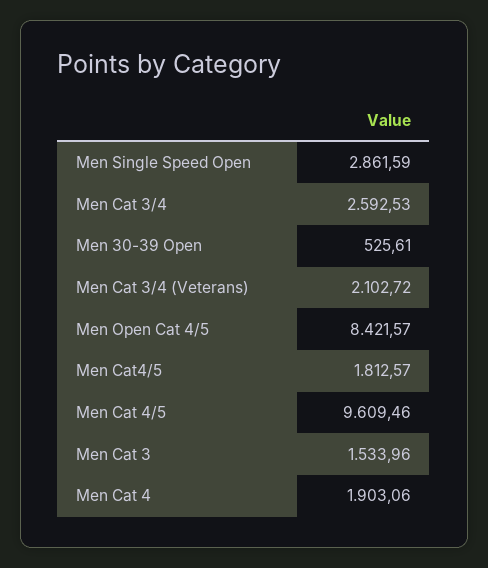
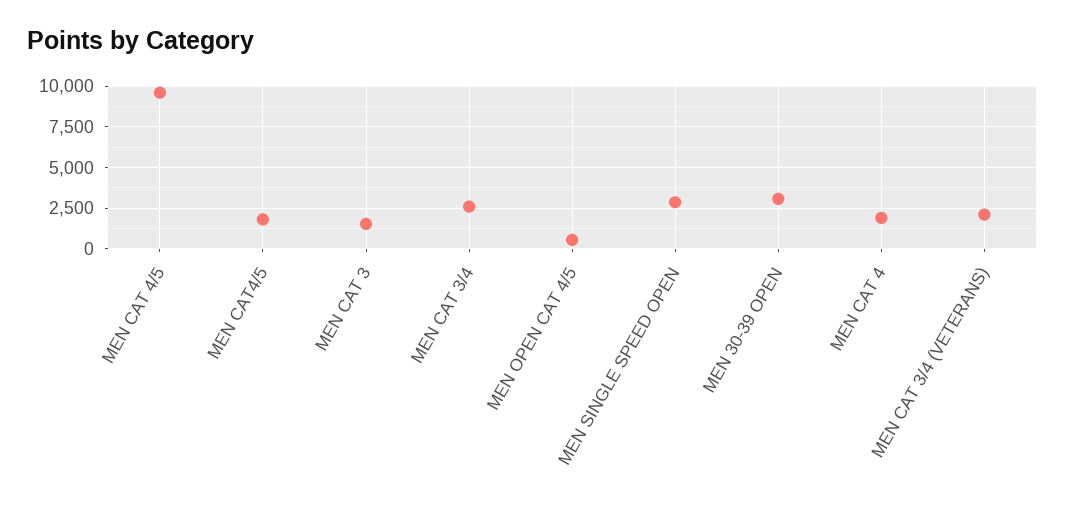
  {
    "Men Single Speed Open": 2861.59,
    "Men Cat 3/4": 2592.53,
-   "Men 30-39 Open": 525.61,
+   "Men 30-39 Open": 3000,
    "Men Cat 3/4 (Veterans)": 2102.72,
-   "Men Open Cat 4/5": 8421.57,
+   "Men Open Cat 4/5": 500,
    "Men Cat4/5": 1812.57,
    "Men Cat 4/5": 9609.46,
    "Men Cat 3": 1533.96,
    "Men Cat 4": 1903.06
  }

